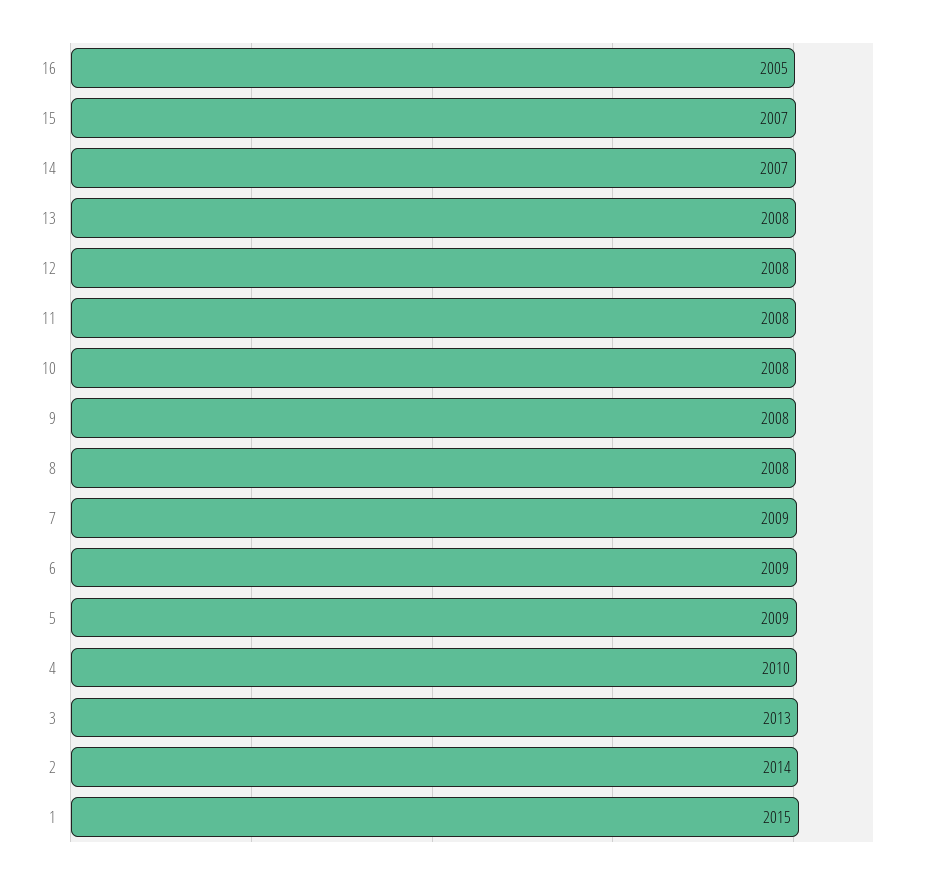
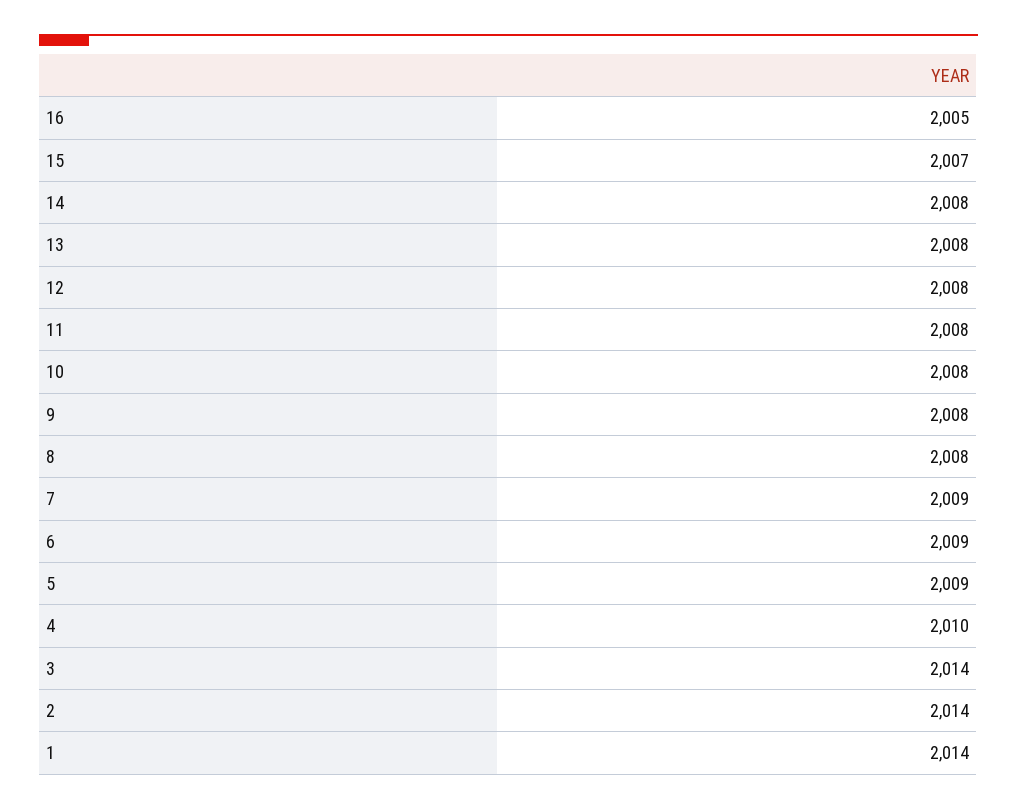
  {
    "16": 2005,
    "15": 2007,
-   "14": 2007,
+   "14": 2008,
    "13": 2008,
    "12": 2008,
    "11": 2008,
    "10": 2008,
    "9": 2008,
    "8": 2008,
    "7": 2009,
    "6": 2009,
    "5": 2009,
    "4": 2010,
-   "3": 2013,
+   "3": 2014,
    "2": 2014,
-   "1": 2015
+   "1": 2014
  }

